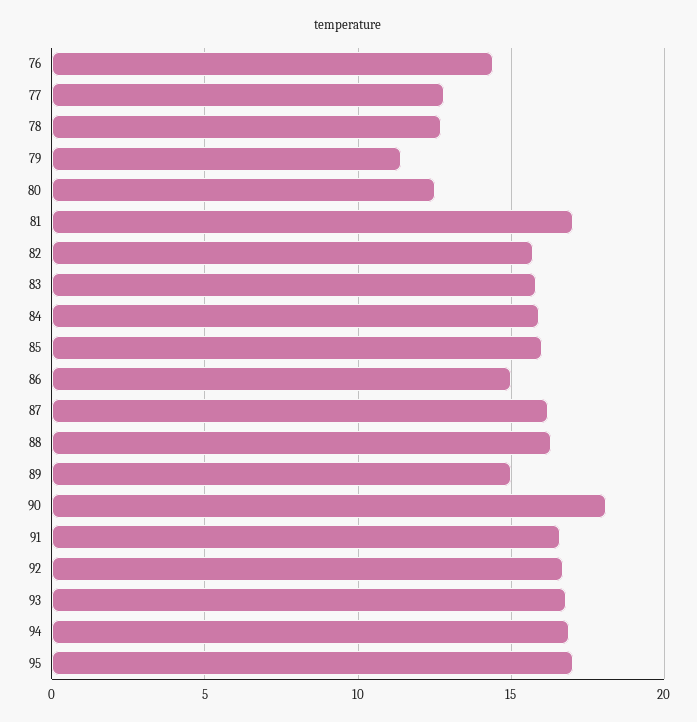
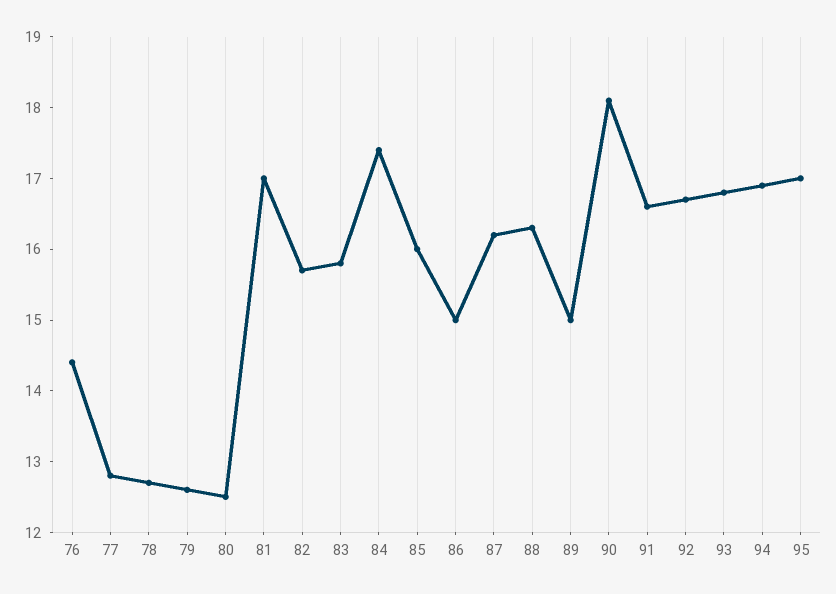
  {
    "76": 14.5,
    "77": 13,
    "78": 12.5,
-   "79": 11.5,
+   "79": 12.5,
    "80": 12.5,
    "81": 17,
    "82": 15.5,
    "83": 16,
-   "84": 16,
+   "84": 17.5,
    "85": 16,
    "86": 15,
    "87": 16,
    "88": 16.5,
    "89": 15,
    "90": 18,
    "91": 16.5,
    "92": 16.5,
    "93": 17,
    "94": 17,
    "95": 17
  }

